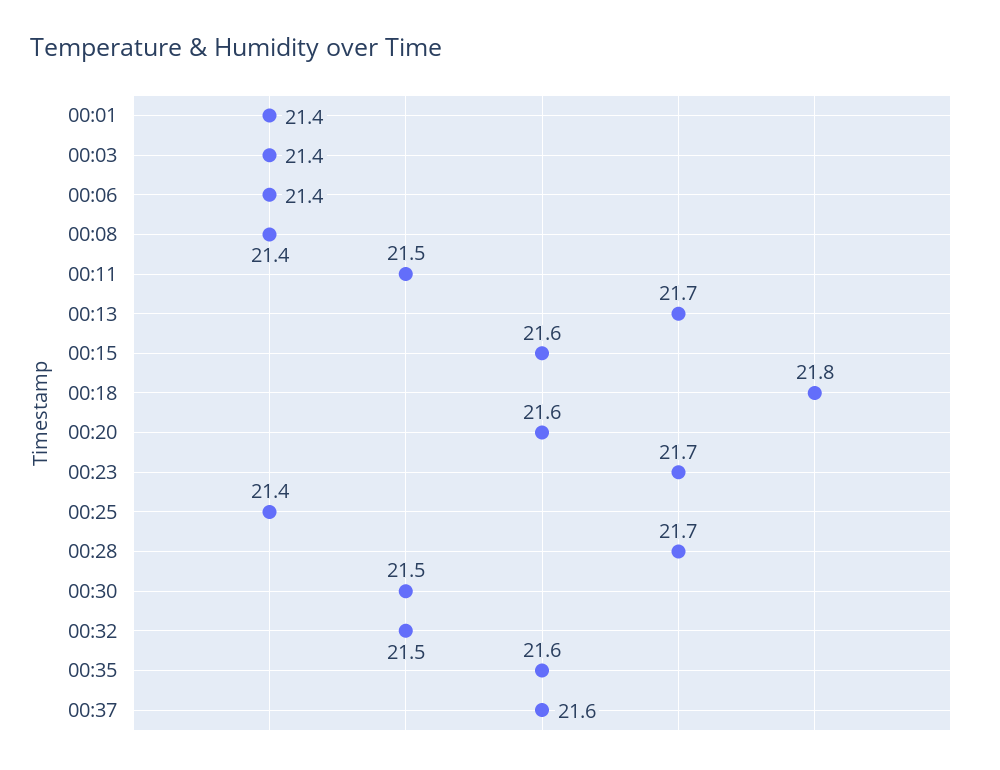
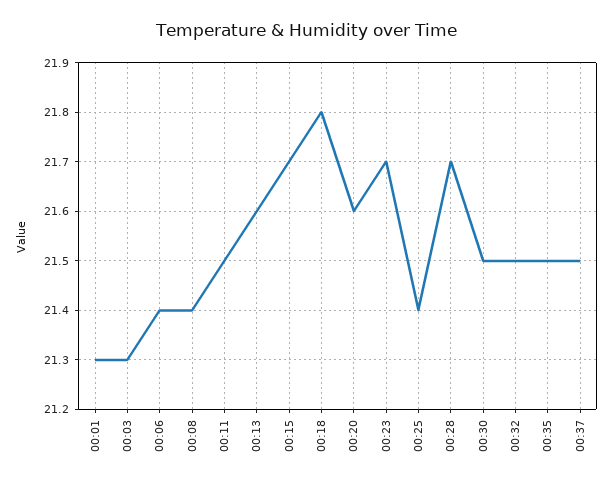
  {
-   "00:01": 21.4,
+   "00:01": 21.3,
-   "00:03": 21.4,
+   "00:03": 21.3,
    "00:06": 21.4,
    "00:08": 21.4,
    "00:11": 21.5,
-   "00:13": 21.7,
+   "00:13": 21.6,
-   "00:15": 21.6,
+   "00:15": 21.7,
    "00:18": 21.8,
    "00:20": 21.6,
    "00:23": 21.7,
    "00:25": 21.4,
    "00:28": 21.7,
    "00:30": 21.5,
    "00:32": 21.5,
-   "00:35": 21.6,
+   "00:35": 21.5,
-   "00:37": 21.6
+   "00:37": 21.5
  }

